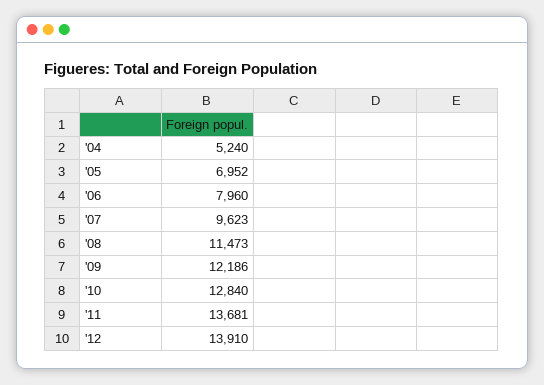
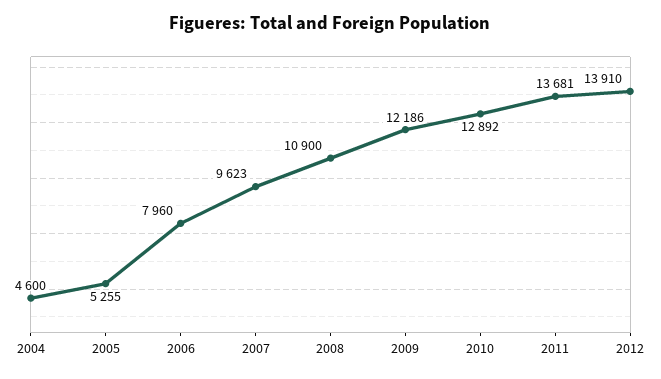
  {
-   "'04": 5240,
+   "'04": 4600,
-   "'05": 6952,
+   "'05": 5255,
    "'06": 7960,
    "'07": 9623,
-   "'08": 11473,
+   "'08": 10900,
    "'09": 12186,
-   "'10": 12840,
+   "'10": 12892,
    "'11": 13681,
    "'12": 13910
  }

